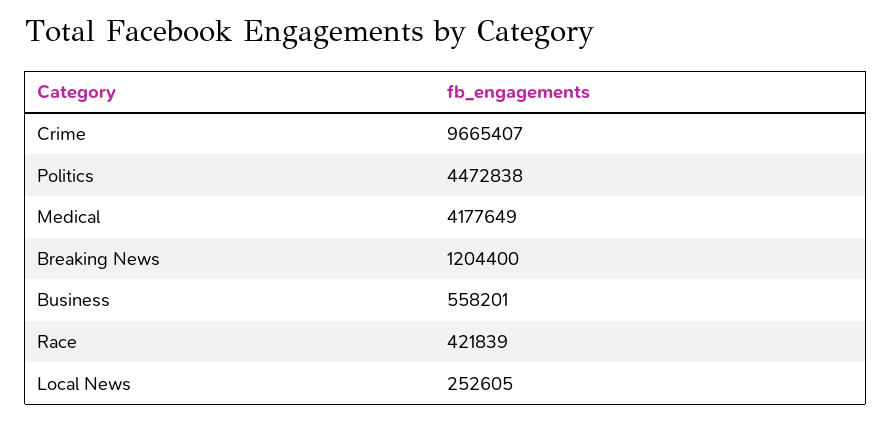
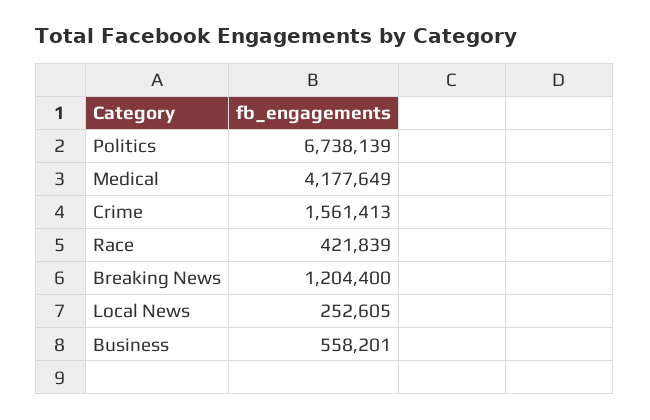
  {
-   "Crime": 9665407,
+   "Crime": 1561413,
-   "Politics": 4472838,
+   "Politics": 6738139,
    "Medical": 4177649,
    "Breaking News": 1204400,
    "Business": 558201,
    "Race": 421839,
    "Local News": 252605
  }

